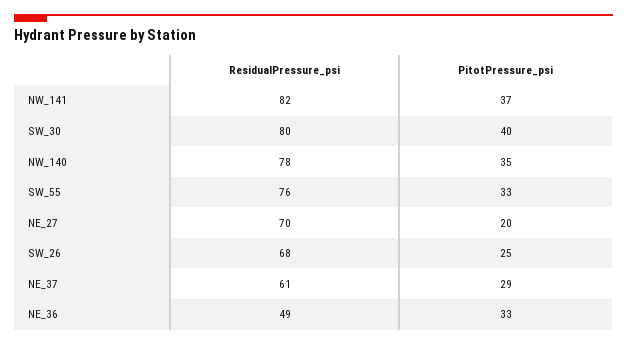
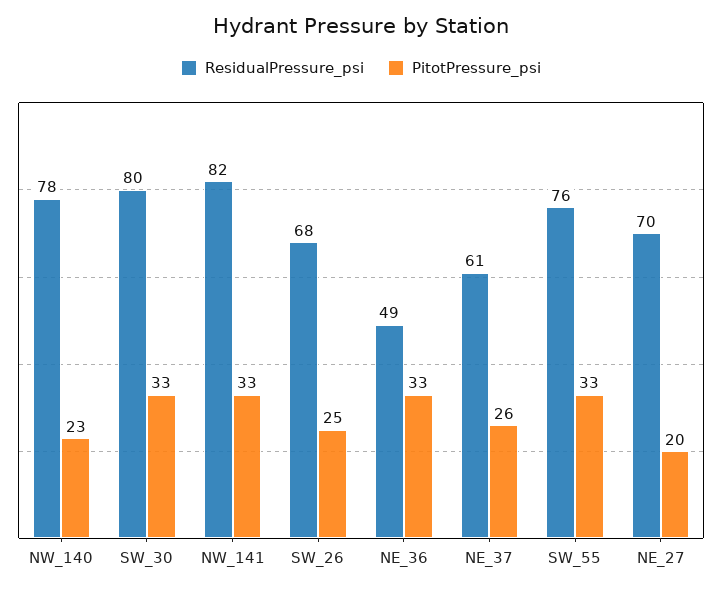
  {
    "ResidualPressure_psi": {
      "NW_141": 82,
      "SW_30": 80,
      "NW_140": 78,
      "SW_55": 76,
      "NE_27": 70,
      "SW_26": 68,
      "NE_37": 61,
      "NE_36": 49
    },
    "PitotPressure_psi": {
-     "NW_141": 37,
+     "NW_141": 33,
-     "SW_30": 40,
+     "SW_30": 33,
-     "NW_140": 35,
+     "NW_140": 23,
      "SW_55": 33,
      "NE_27": 20,
      "SW_26": 25,
-     "NE_37": 29,
+     "NE_37": 26,
      "NE_36": 33
    }
  }

